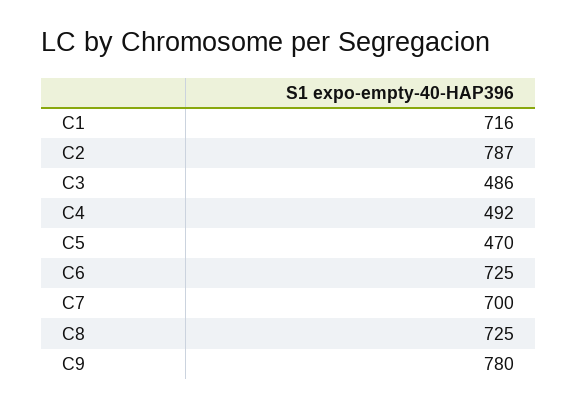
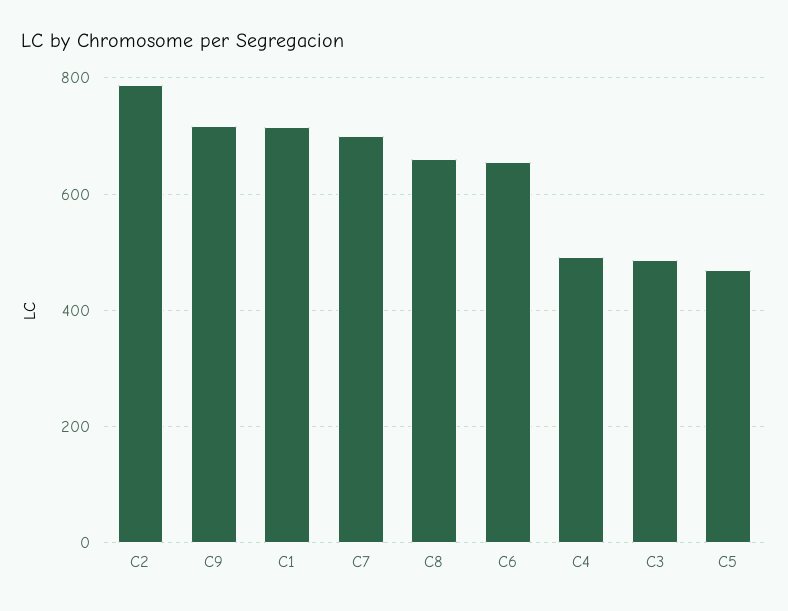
  {
    "C1": 716,
    "C2": 787,
    "C3": 486,
    "C4": 492,
    "C5": 470,
-   "C6": 725,
+   "C6": 660,
    "C7": 700,
-   "C8": 725,
+   "C8": 660,
-   "C9": 780
+   "C9": 720
  }

